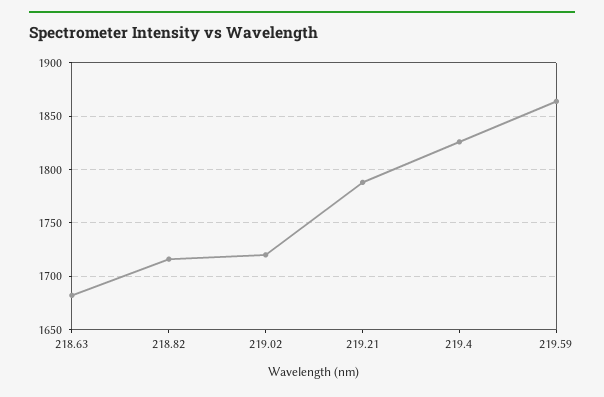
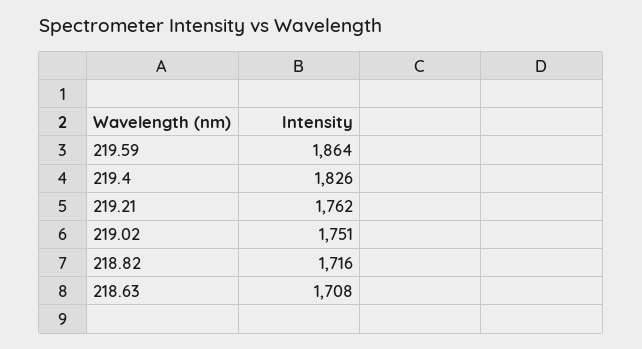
  {
-   "218.63": 1680,
+   "218.63": 1708,
    "218.82": 1716,
-   "219.02": 1720,
+   "219.02": 1751,
-   "219.21": 1790,
+   "219.21": 1762,
    "219.4": 1826,
    "219.59": 1864
  }

